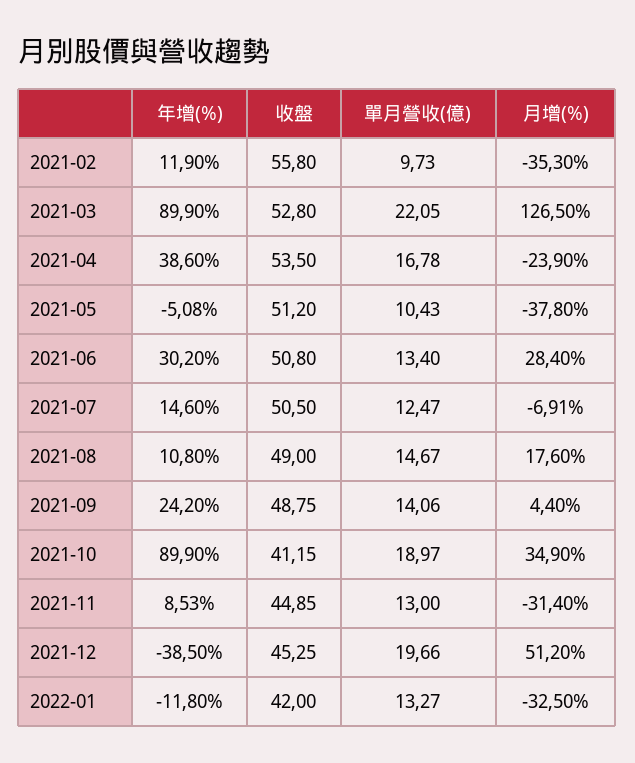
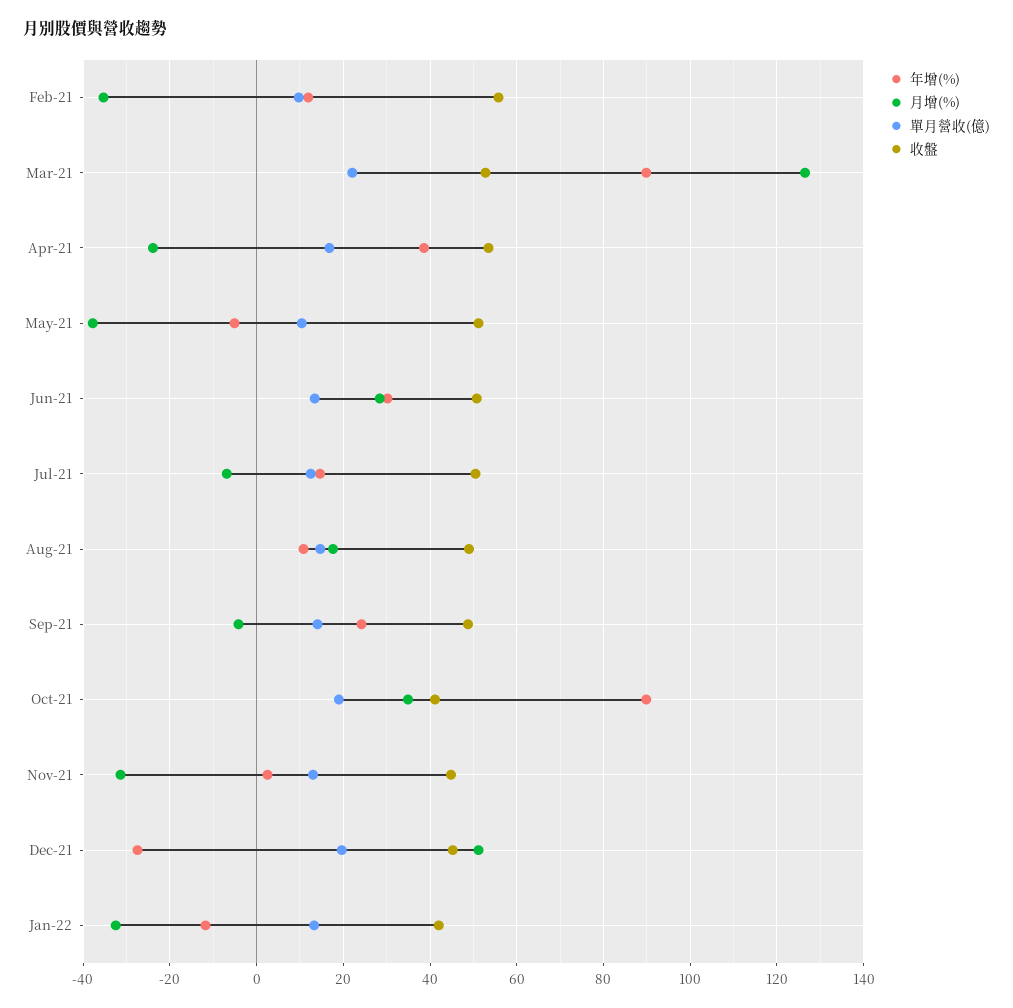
  {
    "年增(%)": {
      "2021-02": 11.9,
      "2021-03": 89.9,
      "2021-04": 38.6,
      "2021-05": -5.08,
      "2021-06": 30.2,
      "2021-07": 14.6,
      "2021-08": 10.8,
      "2021-09": 24.2,
      "2021-10": 89.9,
-     "2021-11": 8.53,
+     "2021-11": 2,
-     "2021-12": -38.5,
+     "2021-12": -28,
      "2022-01": -11.8
    },
    "收盤": {
      "2021-02": 55.8,
      "2021-03": 52.8,
      "2021-04": 53.5,
      "2021-05": 51.2,
      "2021-06": 50.8,
      "2021-07": 50.5,
      "2021-08": 49,
      "2021-09": 48.75,
      "2021-10": 41.15,
      "2021-11": 44.85,
      "2021-12": 45.25,
      "2022-01": 42
    },
    "單月營收(億)": {
      "2021-02": 9.73,
      "2021-03": 22.05,
      "2021-04": 16.78,
      "2021-05": 10.43,
      "2021-06": 13.4,
      "2021-07": 12.47,
      "2021-08": 14.67,
      "2021-09": 14.06,
      "2021-10": 18.97,
      "2021-11": 13,
      "2021-12": 19.66,
      "2022-01": 13.27
    },
    "月增(%)": {
      "2021-02": -35.3,
      "2021-03": 126.5,
      "2021-04": -23.9,
      "2021-05": -37.8,
      "2021-06": 28.4,
      "2021-07": -6.91,
      "2021-08": 17.6,
-     "2021-09": 4.4,
+     "2021-09": -4,
      "2021-10": 34.9,
      "2021-11": -31.4,
      "2021-12": 51.2,
      "2022-01": -32.5
    }
  }

